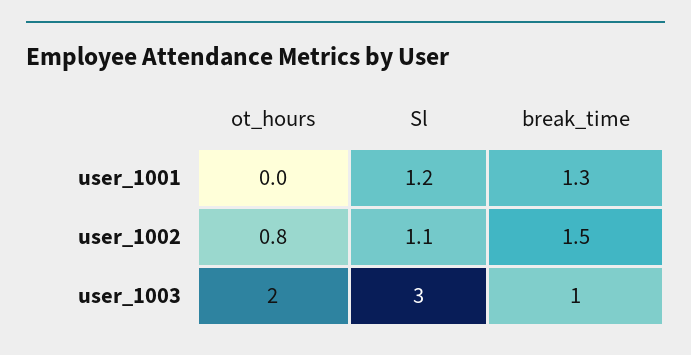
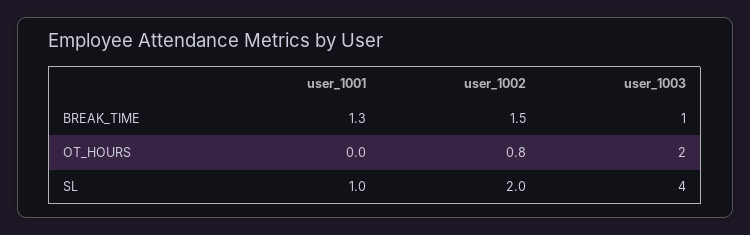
  {
    "ot_hours": {
      "user_1001": 0,
      "user_1002": 0.8,
      "user_1003": 2
    },
    "Sl": {
-     "user_1001": 1.2,
+     "user_1001": 1,
-     "user_1002": 1.1,
+     "user_1002": 2,
-     "user_1003": 3
+     "user_1003": 4
    },
    "break_time": {
      "user_1001": 1.3,
      "user_1002": 1.5,
      "user_1003": 1
    }
  }

